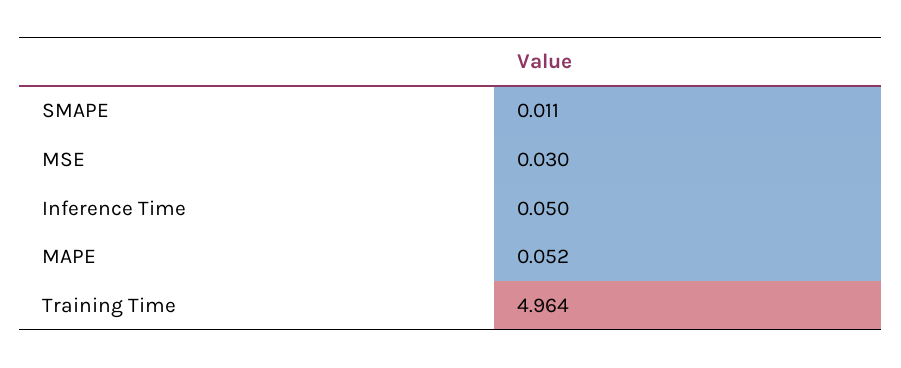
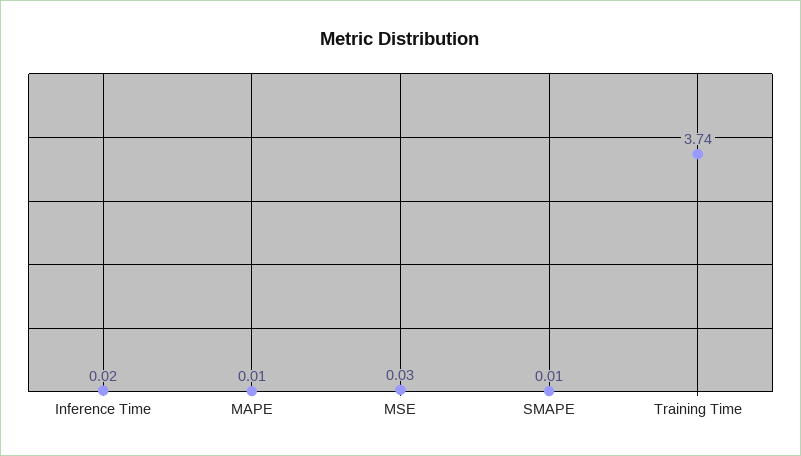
  {
    "SMAPE": 0.011,
    "MSE": 0.03,
-   "Inference Time": 0.05,
+   "Inference Time": 0.02,
-   "MAPE": 0.052,
+   "MAPE": 0.01,
-   "Training Time": 4.964
+   "Training Time": 3.74
  }

